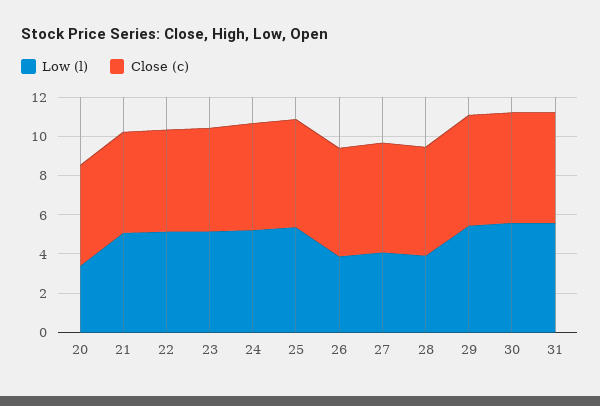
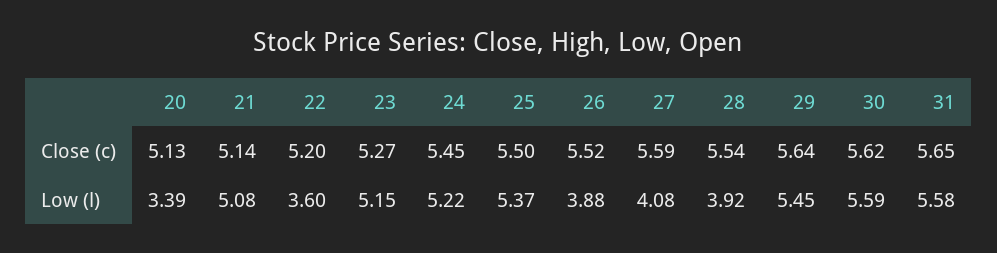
  {
    "Low (l)": {
      "20": 3.39,
      "21": 5.08,
-     "22": 5,
+     "22": 3.6,
      "23": 5.15,
      "24": 5.22,
      "25": 5.37,
      "26": 3.88,
      "27": 4.08,
      "28": 3.92,
      "29": 5.45,
      "30": 5.59,
      "31": 5.58
    },
    "Close (c)": {
      "20": 5.13,
      "21": 5.14,
      "22": 5.2,
      "23": 5.27,
      "24": 5.45,
      "25": 5.5,
      "26": 5.52,
      "27": 5.59,
      "28": 5.54,
      "29": 5.64,
      "30": 5.62,
      "31": 5.65
    }
  }

